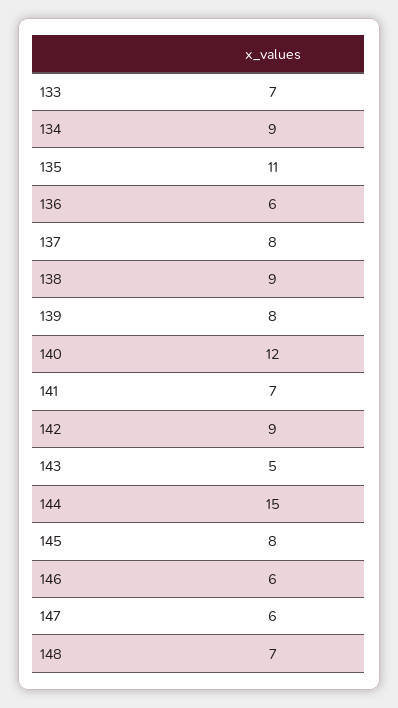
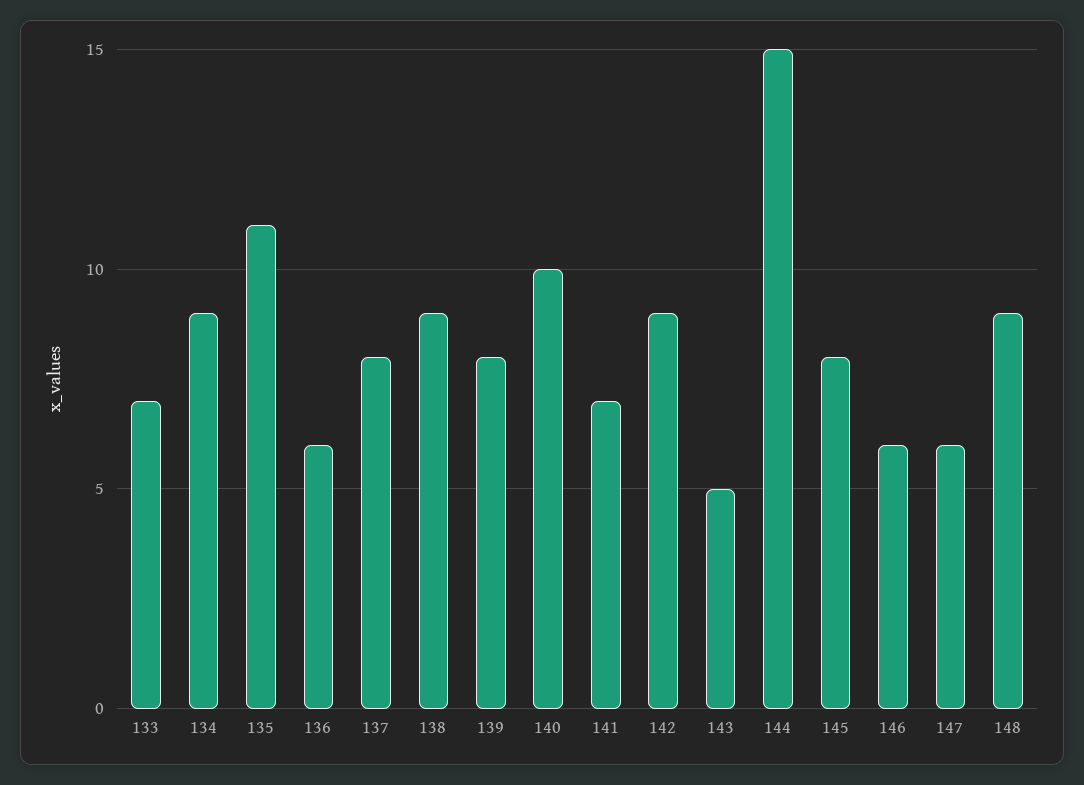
  {
    "133": 7,
    "134": 9,
    "135": 11,
    "136": 6,
    "137": 8,
    "138": 9,
    "139": 8,
-   "140": 12,
+   "140": 10,
    "141": 7,
    "142": 9,
    "143": 5,
    "144": 15,
    "145": 8,
    "146": 6,
    "147": 6,
-   "148": 7
+   "148": 9
  }

